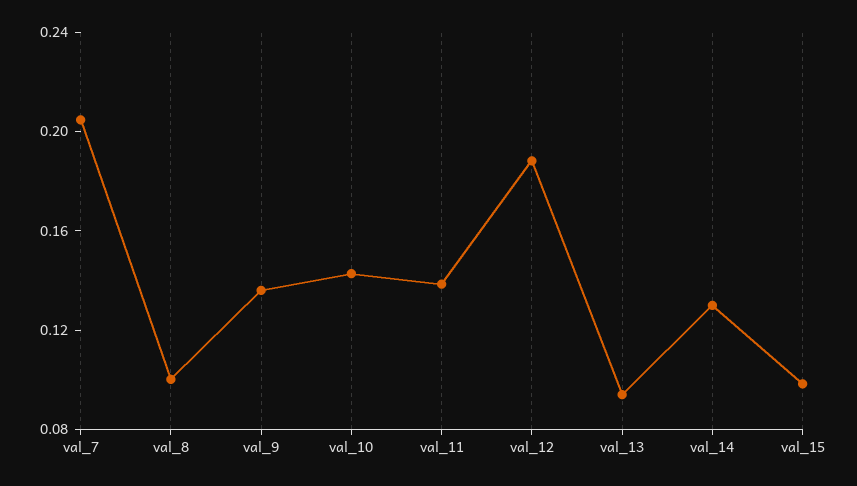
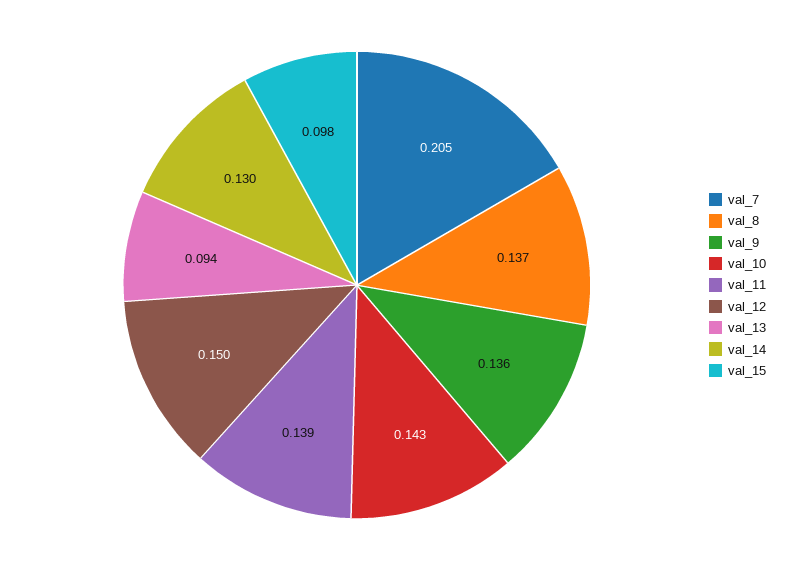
  {
    "val_7": 0.205,
-   "val_8": 0.1,
+   "val_8": 0.137,
    "val_9": 0.136,
    "val_10": 0.143,
    "val_11": 0.139,
-   "val_12": 0.19,
+   "val_12": 0.15,
    "val_13": 0.094,
    "val_14": 0.13,
    "val_15": 0.098
  }

